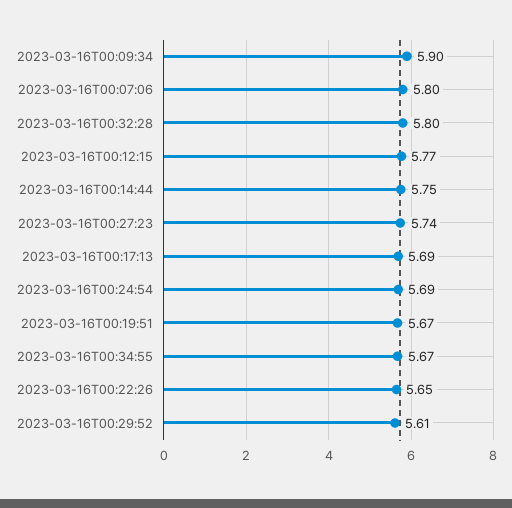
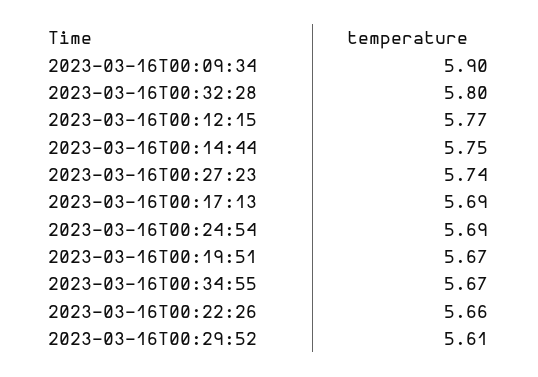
  {
    "2023-03-16T00:09:34": 5.9,
-   "2023-03-16T00:07:06": 5.8,
    "2023-03-16T00:32:28": 5.8,
    "2023-03-16T00:12:15": 5.77,
    "2023-03-16T00:14:44": 5.75,
    "2023-03-16T00:27:23": 5.74,
    "2023-03-16T00:17:13": 5.69,
    "2023-03-16T00:24:54": 5.69,
    "2023-03-16T00:19:51": 5.67,
    "2023-03-16T00:34:55": 5.67,
-   "2023-03-16T00:22:26": 5.65,
+   "2023-03-16T00:22:26": 5.66,
    "2023-03-16T00:29:52": 5.61
  }

